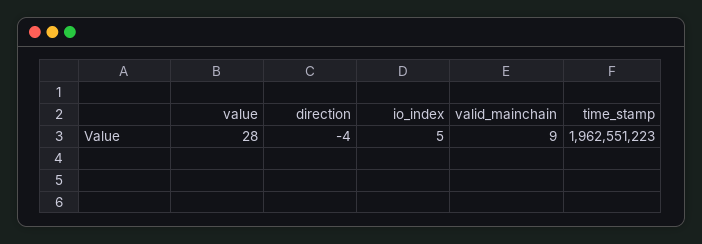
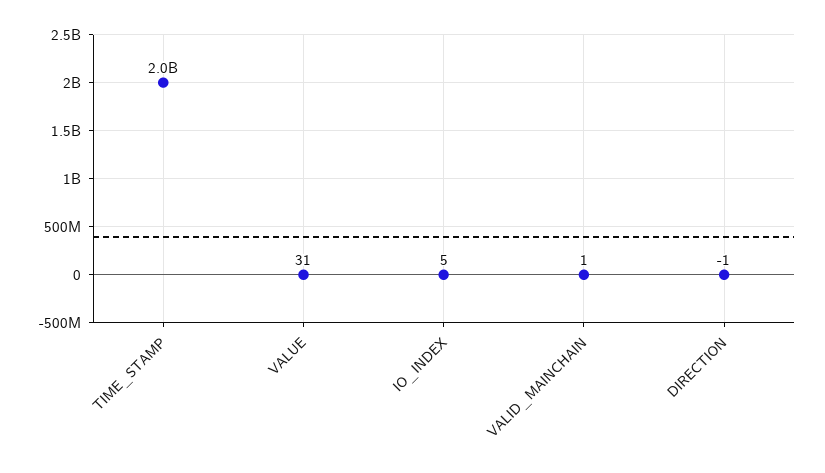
  {
-   "value": 28,
+   "value": 31,
-   "direction": -4,
+   "direction": -1,
    "io_index": 5,
-   "valid_mainchain": 9,
+   "valid_mainchain": 1,
    "time_stamp": 1962551223
  }

